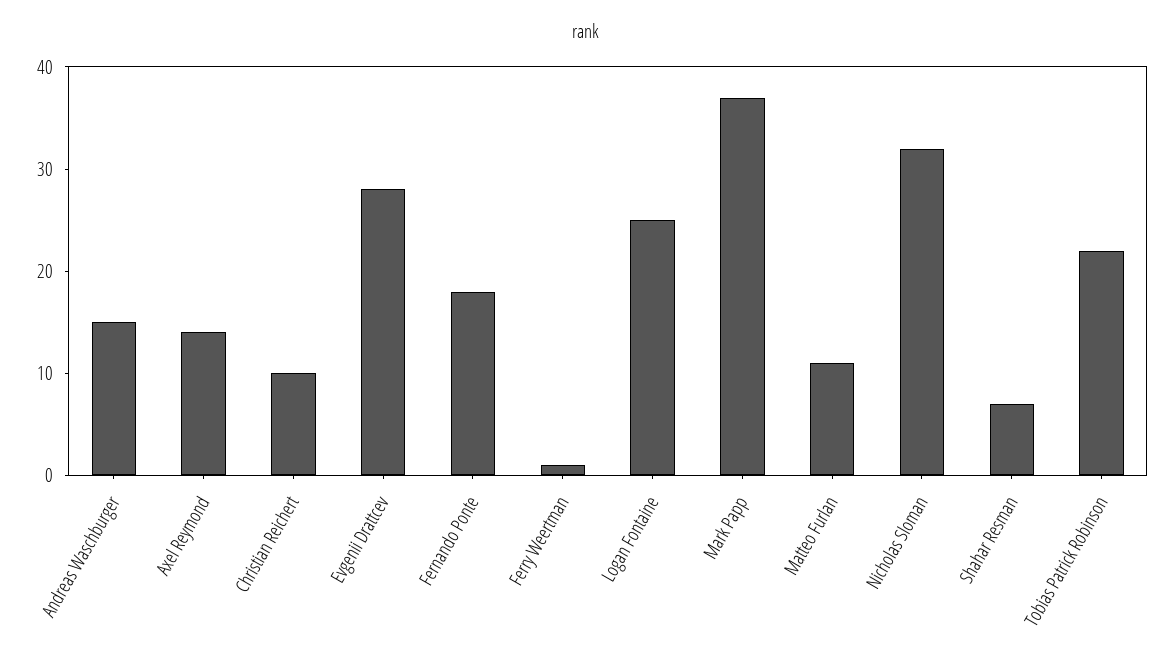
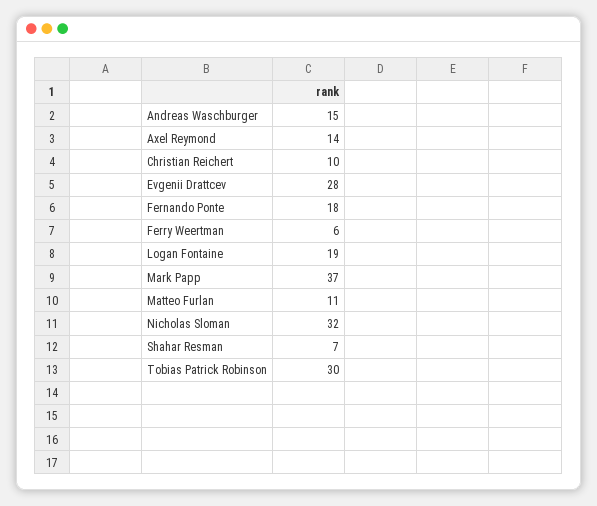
  {
    "Andreas Waschburger": 15,
    "Axel Reymond": 14,
    "Christian Reichert": 10,
    "Evgenii Drattcev": 28,
    "Fernando Ponte": 18,
-   "Ferry Weertman": 1,
+   "Ferry Weertman": 6,
-   "Logan Fontaine": 25,
+   "Logan Fontaine": 19,
    "Mark Papp": 37,
    "Matteo Furlan": 11,
    "Nicholas Sloman": 32,
    "Shahar Resman": 7,
-   "Tobias Patrick Robinson": 22
+   "Tobias Patrick Robinson": 30
  }

